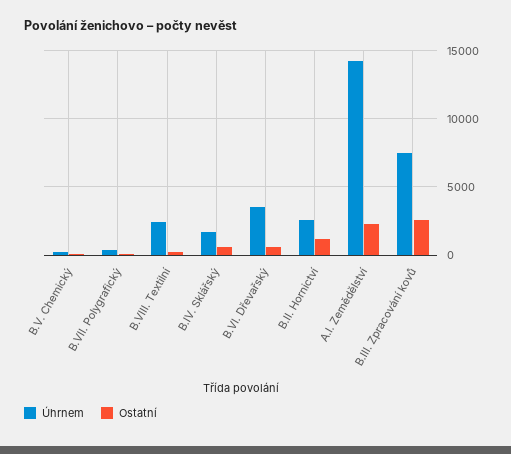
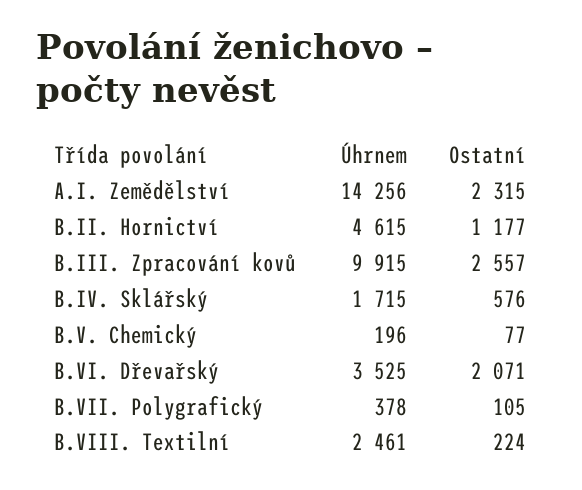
  {
    "Úhrnem": {
      "B.V. Chemický": 196,
      "B.VII. Polygrafický": 378,
      "B.VIII. Textilní": 2461,
      "B.IV. Sklářský": 1715,
      "B.VI. Dřevařský": 3525,
-     "B.II. Hornictví": 2500,
+     "B.II. Hornictví": 4615,
      "A.I. Zemědělství": 14256,
-     "B.III. Zpracování kovů": 7500
+     "B.III. Zpracování kovů": 9915
    },
    "Ostatní": {
      "B.V. Chemický": 77,
      "B.VII. Polygrafický": 105,
      "B.VIII. Textilní": 224,
      "B.IV. Sklářský": 576,
-     "B.VI. Dřevařský": 500,
+     "B.VI. Dřevařský": 2071,
      "B.II. Hornictví": 1177,
      "A.I. Zemědělství": 2315,
      "B.III. Zpracování kovů": 2557
    }
  }

